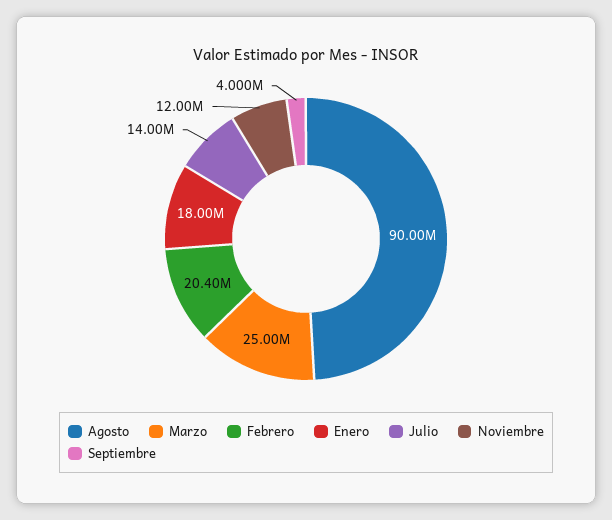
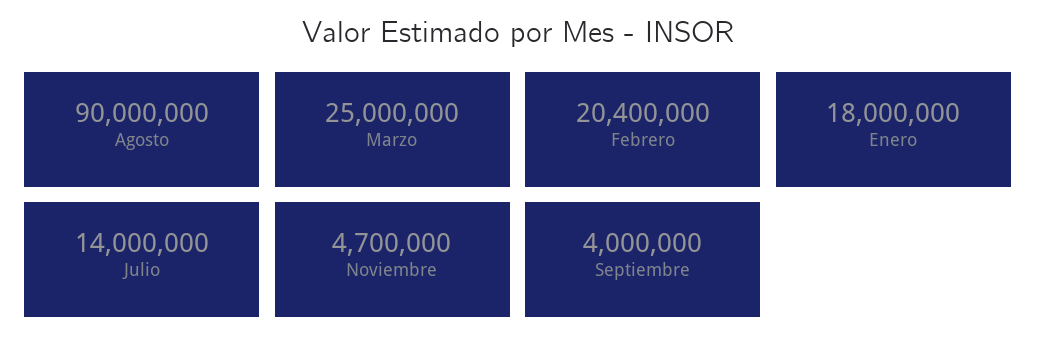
  {
    "Agosto": 90000000,
    "Marzo": 25000000,
    "Febrero": 20400000,
    "Enero": 18000000,
    "Julio": 14000000,
-   "Noviembre": 12000000,
+   "Noviembre": 4700000,
    "Septiembre": 4000000
  }

